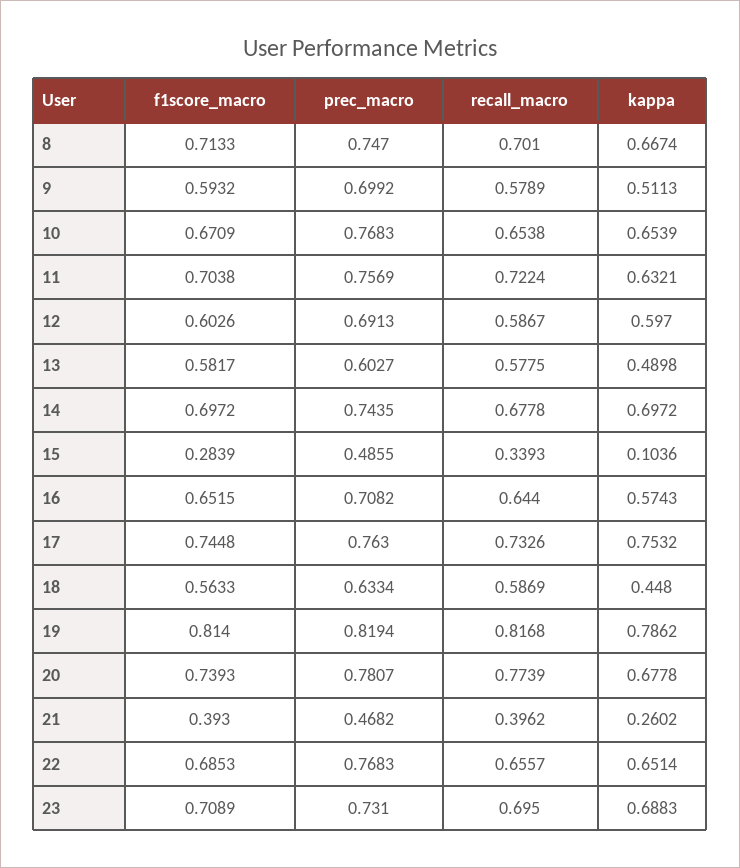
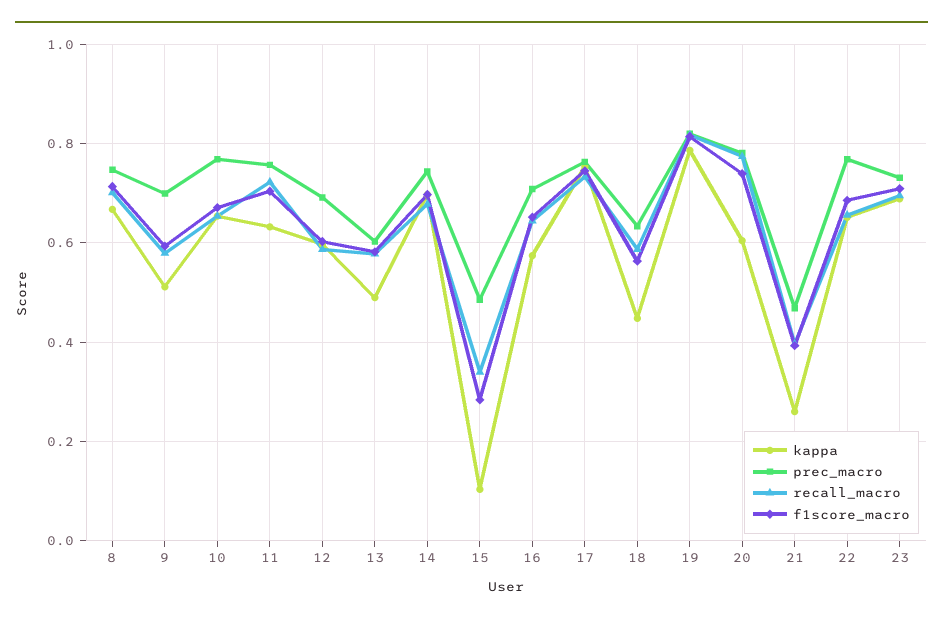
  {
    "f1score_macro": {
      "8": 0.7133,
      "9": 0.5932,
      "10": 0.6709,
      "11": 0.7038,
      "12": 0.6026,
      "13": 0.5817,
      "14": 0.6972,
      "15": 0.2839,
      "16": 0.6515,
      "17": 0.7448,
      "18": 0.5633,
      "19": 0.814,
      "20": 0.7393,
      "21": 0.393,
      "22": 0.6853,
      "23": 0.7089
    },
    "prec_macro": {
      "8": 0.747,
      "9": 0.6992,
      "10": 0.7683,
      "11": 0.7569,
      "12": 0.6913,
      "13": 0.6027,
      "14": 0.7435,
      "15": 0.4855,
      "16": 0.7082,
      "17": 0.763,
      "18": 0.6334,
      "19": 0.8194,
      "20": 0.7807,
      "21": 0.4682,
      "22": 0.7683,
      "23": 0.731
    },
    "recall_macro": {
      "8": 0.701,
      "9": 0.5789,
      "10": 0.6538,
      "11": 0.7224,
      "12": 0.5867,
      "13": 0.5775,
      "14": 0.6778,
      "15": 0.3393,
      "16": 0.644,
      "17": 0.7326,
      "18": 0.5869,
      "19": 0.8168,
      "20": 0.7739,
      "21": 0.3962,
      "22": 0.6557,
      "23": 0.695
    },
    "kappa": {
      "8": 0.6674,
      "9": 0.5113,
      "10": 0.6539,
      "11": 0.6321,
      "12": 0.597,
      "13": 0.4898,
      "14": 0.6972,
      "15": 0.1036,
      "16": 0.5743,
      "17": 0.7532,
      "18": 0.448,
      "19": 0.7862,
-     "20": 0.6778,
+     "20": 0.6,
      "21": 0.2602,
      "22": 0.6514,
      "23": 0.6883
    }
  }

